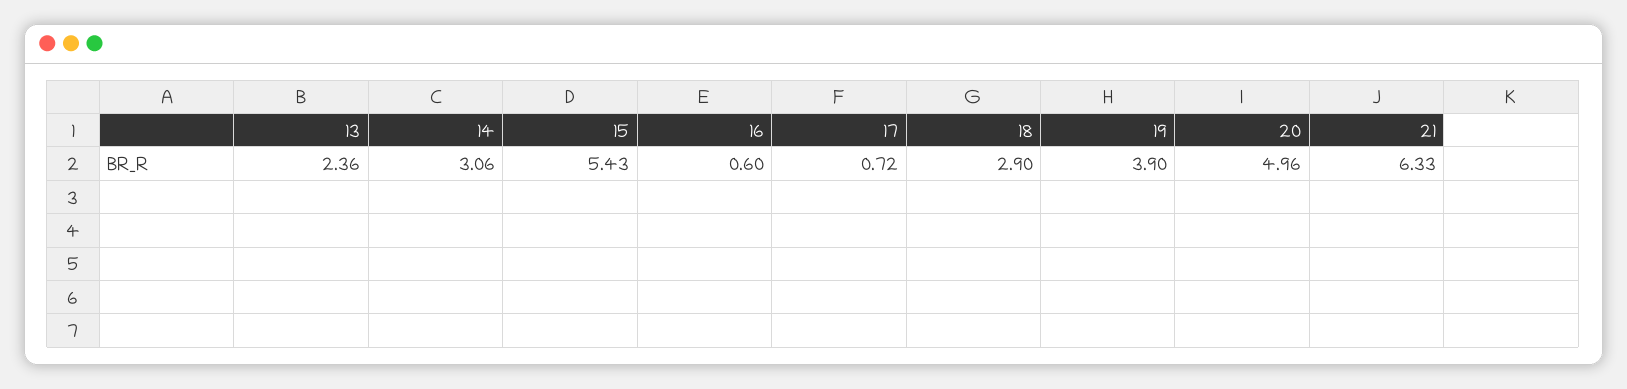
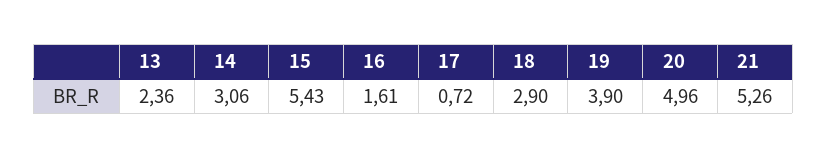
  {
    "13": 2.36,
    "14": 3.06,
    "15": 5.43,
-   "16": 0.6,
+   "16": 1.61,
    "17": 0.72,
    "18": 2.9,
    "19": 3.9,
    "20": 4.96,
-   "21": 6.33
+   "21": 5.26
  }

